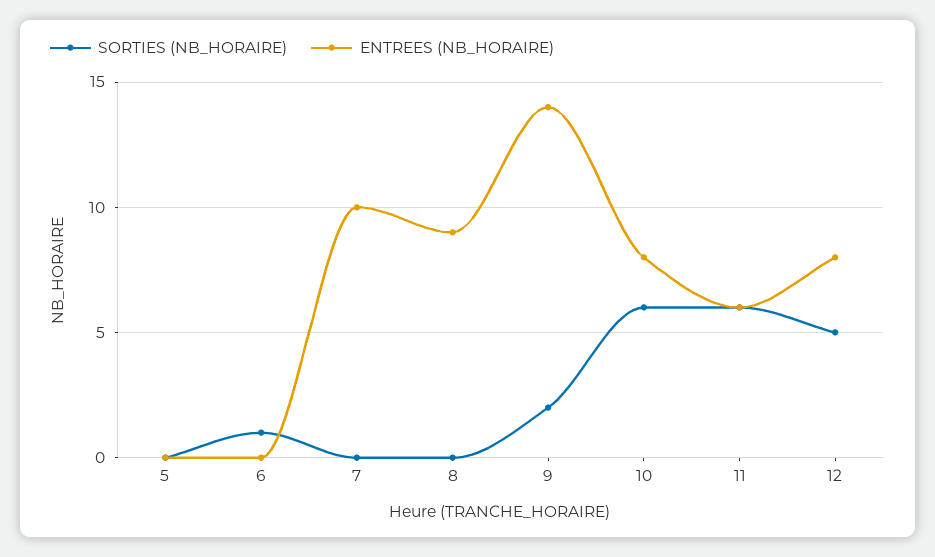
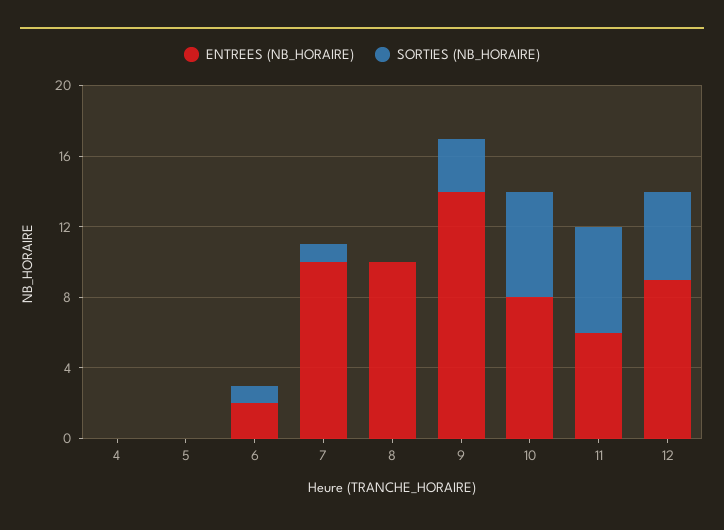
  {
    "SORTIES (NB_HORAIRE)": {
      "5": 0,
      "6": 1,
-     "7": 0,
+     "7": 1,
      "8": 0,
-     "9": 2,
+     "9": 3,
      "10": 6,
      "11": 6,
-     "12": 5
+     "12": 5,
+     "4": 0
    },
    "ENTREES (NB_HORAIRE)": {
      "5": 0,
-     "6": 0,
+     "6": 2,
      "7": 10,
-     "8": 9,
+     "8": 10,
      "9": 14,
      "10": 8,
      "11": 6,
-     "12": 8
+     "12": 9,
+     "4": 0
    }
  }

